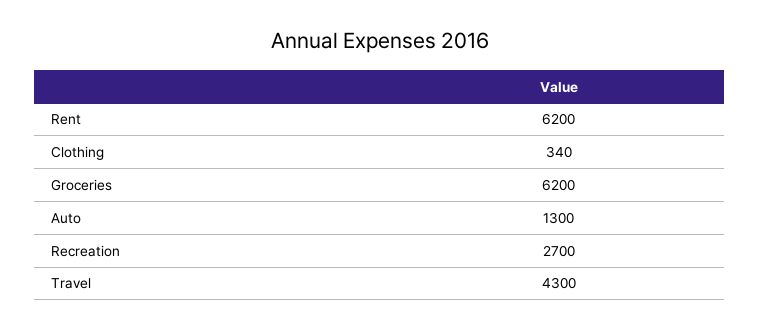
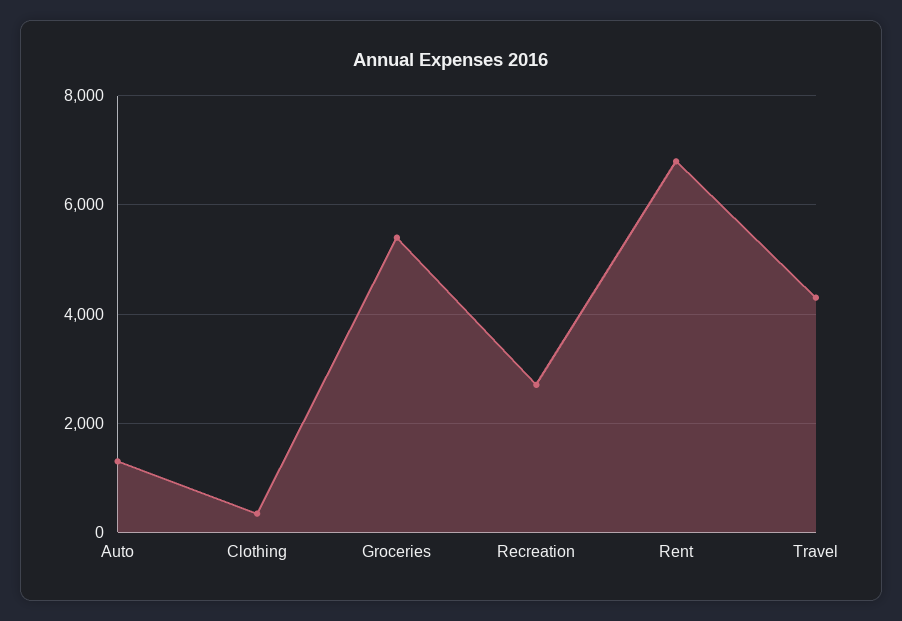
  {
-   "Rent": 6200,
+   "Rent": 6800,
    "Clothing": 340,
-   "Groceries": 6200,
+   "Groceries": 5400,
    "Auto": 1300,
    "Recreation": 2700,
    "Travel": 4300
  }

